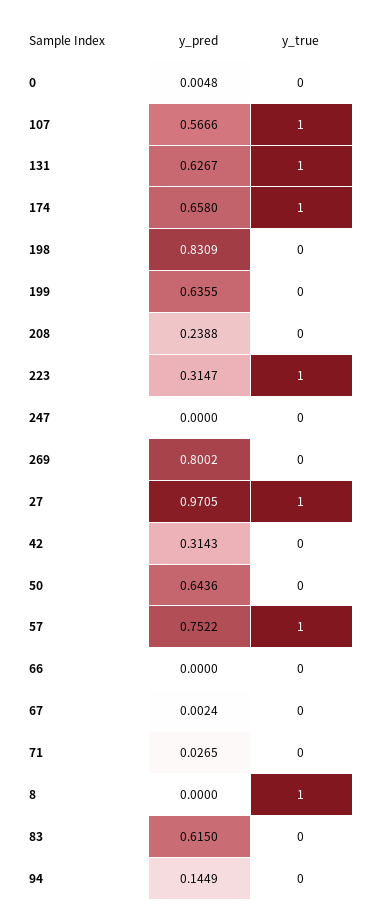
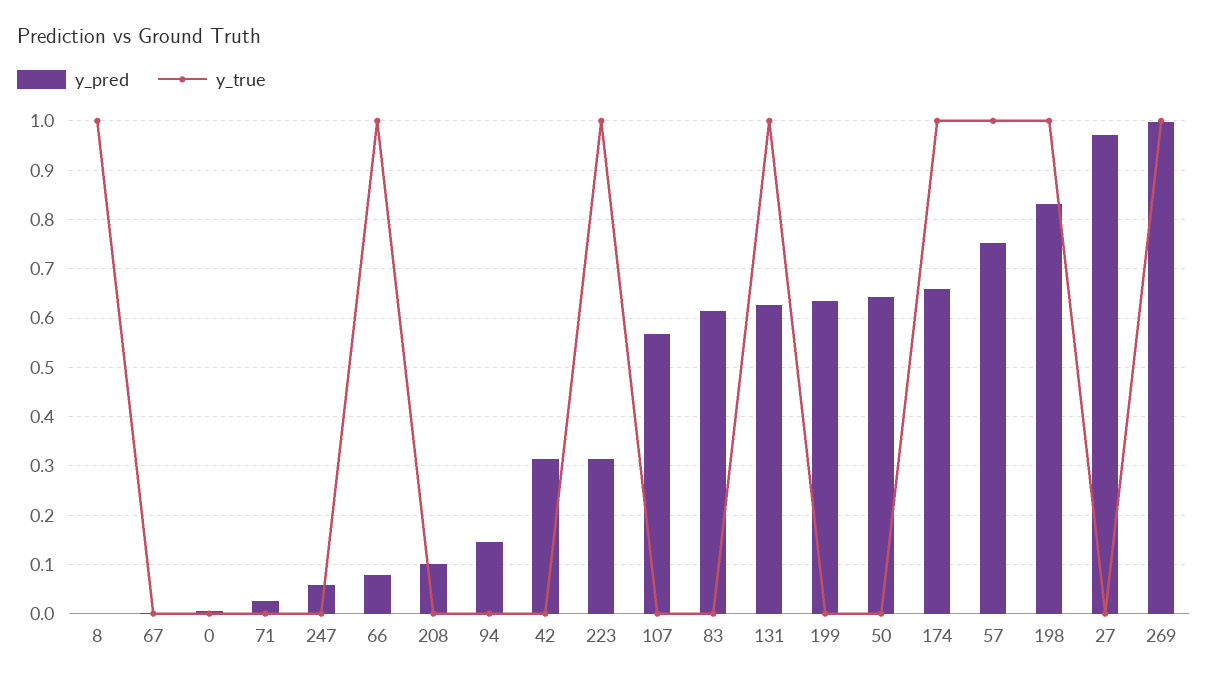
  {
    "y_pred": {
      "0": 0.0048,
      "107": 0.5666,
      "131": 0.6267,
      "174": 0.658,
      "198": 0.8309,
      "199": 0.6355,
-     "208": 0.2388,
+     "208": 0.1,
      "223": 0.3147,
-     "247": 0,
+     "247": 0.06,
-     "269": 0.8002,
+     "269": 1,
      "27": 0.9705,
      "42": 0.3143,
      "50": 0.6436,
      "57": 0.7522,
-     "66": 0,
+     "66": 0.08,
      "67": 0.0024,
      "71": 0.0265,
      "8": 0,
      "83": 0.615,
      "94": 0.1449
    },
    "y_true": {
      "0": 0,
-     "107": 1,
+     "107": 0,
      "131": 1,
      "174": 1,
-     "198": 0,
+     "198": 1,
      "199": 0,
      "208": 0,
      "223": 1,
      "247": 0,
-     "269": 0,
+     "269": 1,
-     "27": 1,
+     "27": 0,
      "42": 0,
      "50": 0,
      "57": 1,
-     "66": 0,
+     "66": 1,
      "67": 0,
      "71": 0,
      "8": 1,
      "83": 0,
      "94": 0
    }
  }

